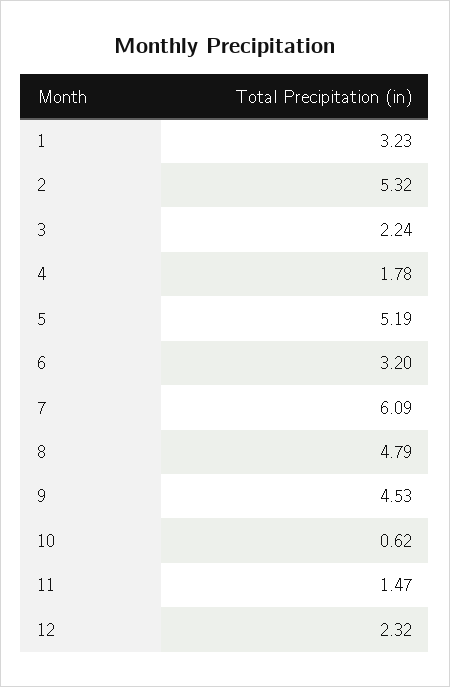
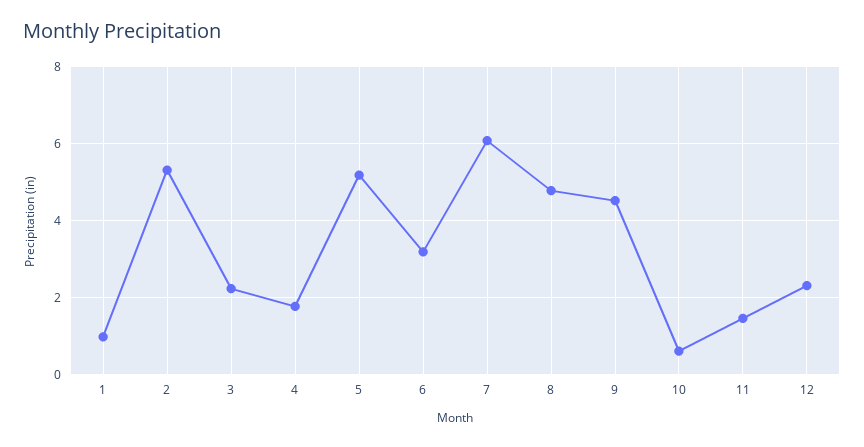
  {
-   "1": 3.23,
+   "1": 1,
    "2": 5.32,
    "3": 2.24,
    "4": 1.78,
    "5": 5.19,
    "6": 3.2,
    "7": 6.09,
    "8": 4.79,
    "9": 4.53,
    "10": 0.62,
    "11": 1.47,
    "12": 2.32
  }

